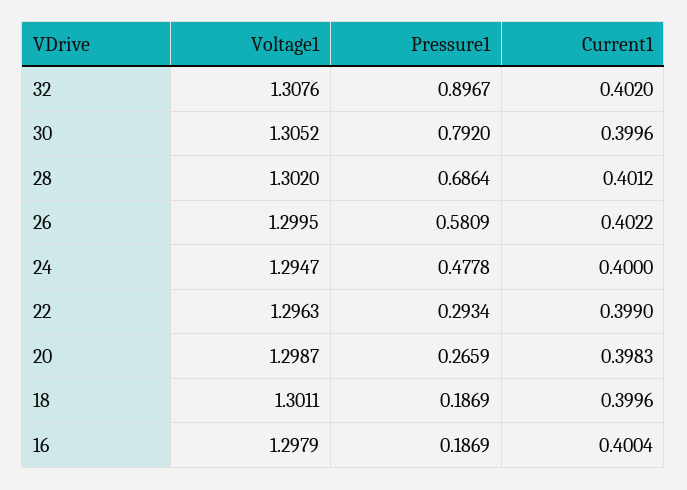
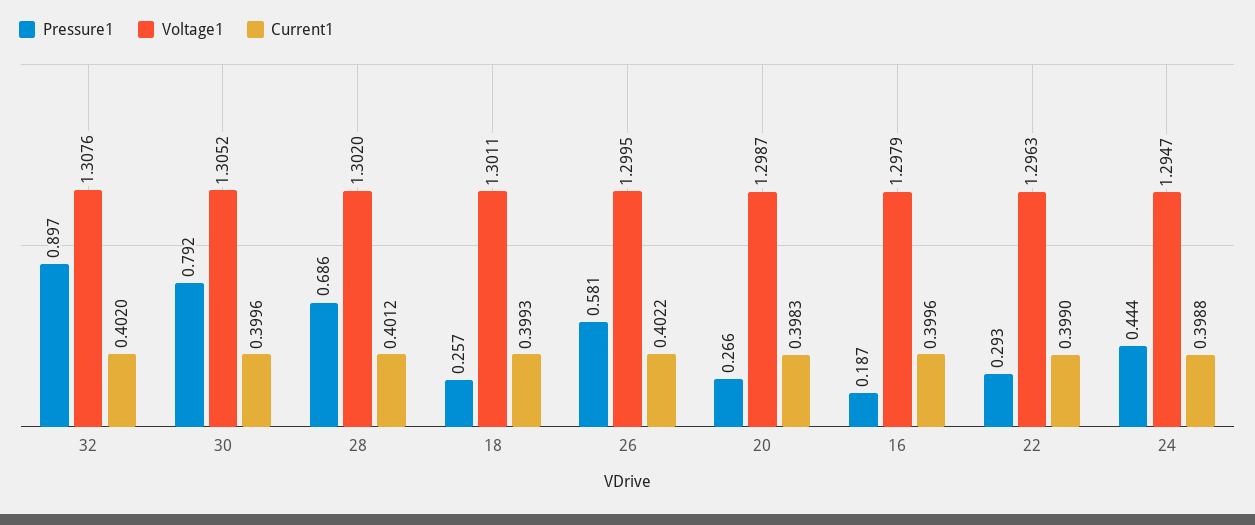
  {
    "Voltage1": {
      "32": 1.3076,
      "30": 1.3052,
      "28": 1.302,
      "26": 1.2995,
      "24": 1.2947,
      "22": 1.2963,
      "20": 1.2987,
      "18": 1.3011,
      "16": 1.2979
    },
    "Pressure1": {
      "32": 0.8967,
      "30": 0.792,
      "28": 0.6864,
      "26": 0.5809,
-     "24": 0.4778,
+     "24": 0.444,
      "22": 0.2934,
      "20": 0.2659,
-     "18": 0.1869,
+     "18": 0.257,
      "16": 0.1869
    },
    "Current1": {
      "32": 0.402,
      "30": 0.3996,
      "28": 0.4012,
      "26": 0.4022,
-     "24": 0.4,
+     "24": 0.3988,
      "22": 0.399,
      "20": 0.3983,
-     "18": 0.3996,
+     "18": 0.3993,
-     "16": 0.4004
+     "16": 0.3996
    }
  }

